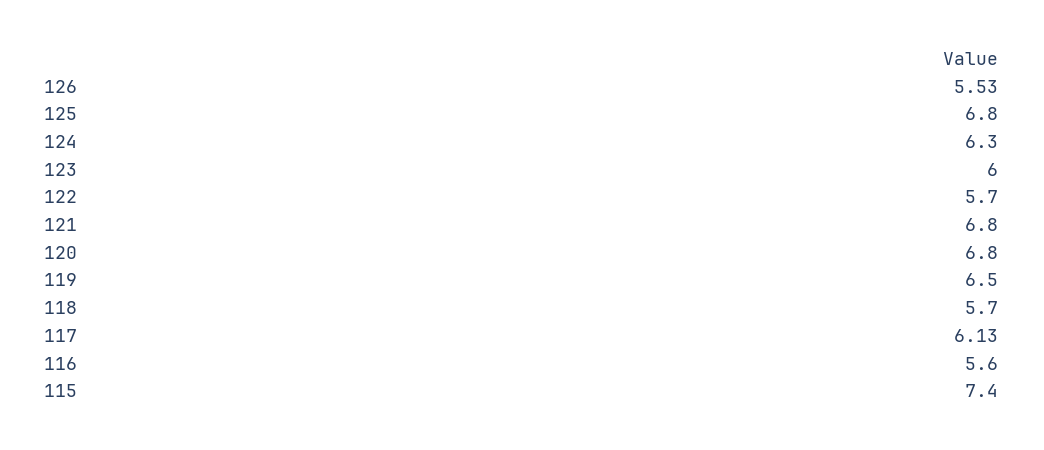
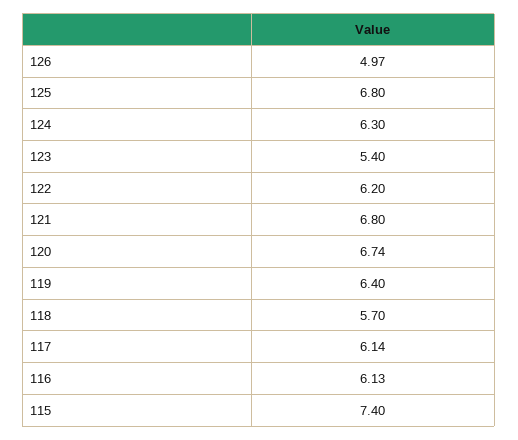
  {
-   "126": 5.53,
+   "126": 4.97,
    "125": 6.8,
    "124": 6.3,
-   "123": 6,
+   "123": 5.4,
-   "122": 5.7,
+   "122": 6.2,
    "121": 6.8,
-   "120": 6.8,
+   "120": 6.74,
-   "119": 6.5,
+   "119": 6.4,
    "118": 5.7,
-   "117": 6.13,
+   "117": 6.14,
-   "116": 5.6,
+   "116": 6.13,
    "115": 7.4
  }

